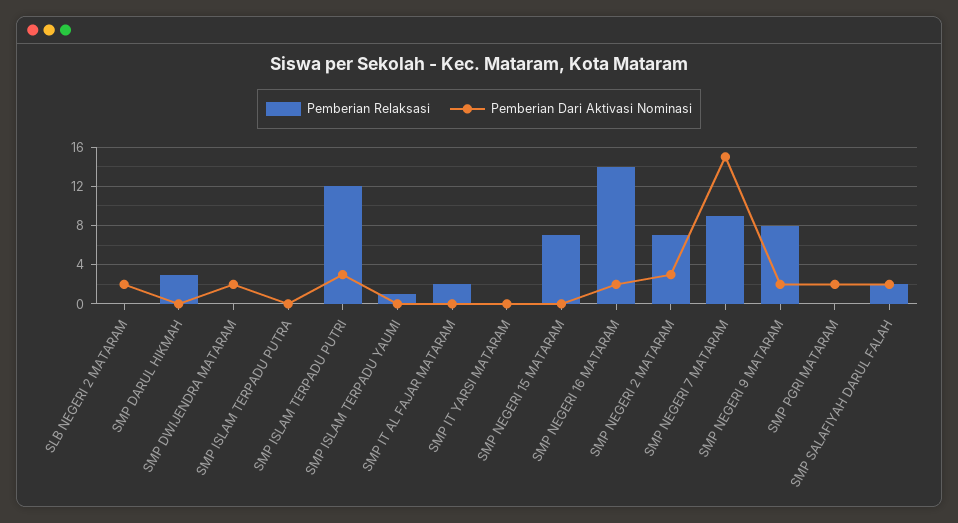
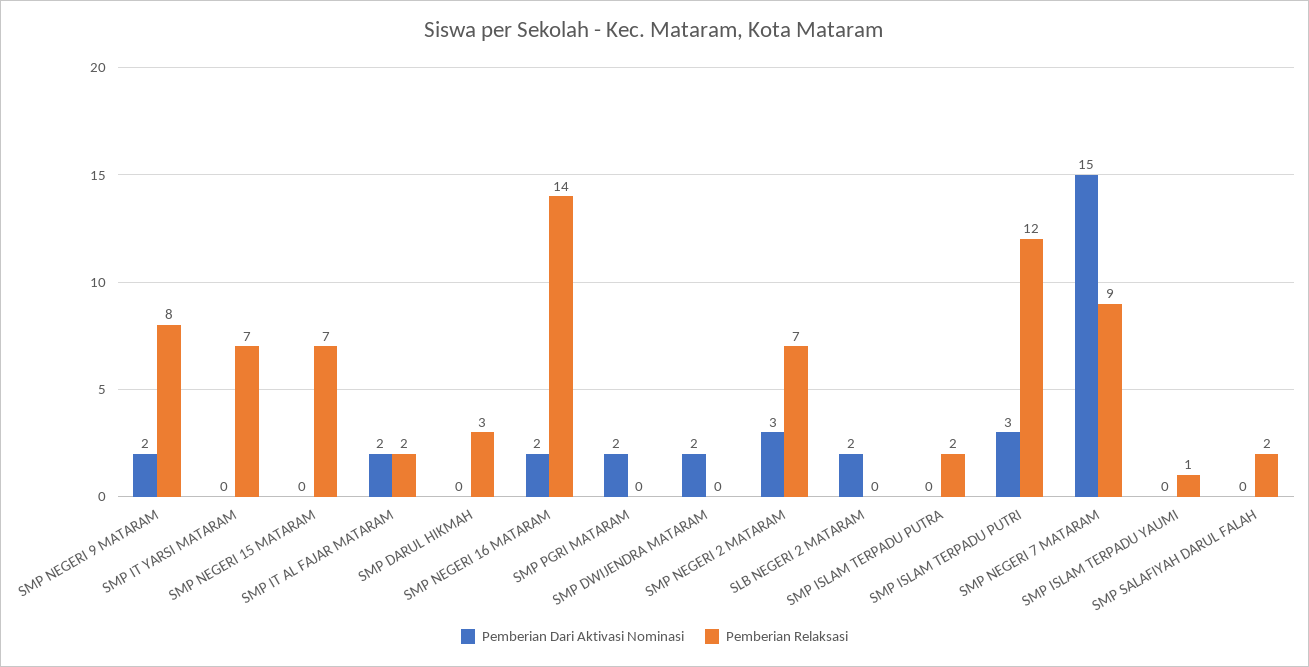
  {
    "Pemberian Relaksasi": {
      "SLB NEGERI 2 MATARAM": 0,
      "SMP DARUL HIKMAH": 3,
      "SMP DWIJENDRA MATARAM": 0,
-     "SMP ISLAM TERPADU PUTRA": 0,
+     "SMP ISLAM TERPADU PUTRA": 2,
      "SMP ISLAM TERPADU PUTRI": 12,
      "SMP ISLAM TERPADU YAUMI": 1,
      "SMP IT AL FAJAR MATARAM": 2,
-     "SMP IT YARSI MATARAM": 0,
+     "SMP IT YARSI MATARAM": 7,
      "SMP NEGERI 15 MATARAM": 7,
      "SMP NEGERI 16 MATARAM": 14,
      "SMP NEGERI 2 MATARAM": 7,
      "SMP NEGERI 7 MATARAM": 9,
      "SMP NEGERI 9 MATARAM": 8,
      "SMP PGRI MATARAM": 0,
      "SMP SALAFIYAH DARUL FALAH": 2
    },
    "Pemberian Dari Aktivasi Nominasi": {
      "SLB NEGERI 2 MATARAM": 2,
      "SMP DARUL HIKMAH": 0,
      "SMP DWIJENDRA MATARAM": 2,
      "SMP ISLAM TERPADU PUTRA": 0,
      "SMP ISLAM TERPADU PUTRI": 3,
      "SMP ISLAM TERPADU YAUMI": 0,
-     "SMP IT AL FAJAR MATARAM": 0,
+     "SMP IT AL FAJAR MATARAM": 2,
      "SMP IT YARSI MATARAM": 0,
      "SMP NEGERI 15 MATARAM": 0,
      "SMP NEGERI 16 MATARAM": 2,
      "SMP NEGERI 2 MATARAM": 3,
      "SMP NEGERI 7 MATARAM": 15,
      "SMP NEGERI 9 MATARAM": 2,
      "SMP PGRI MATARAM": 2,
-     "SMP SALAFIYAH DARUL FALAH": 2
+     "SMP SALAFIYAH DARUL FALAH": 0
    }
  }

